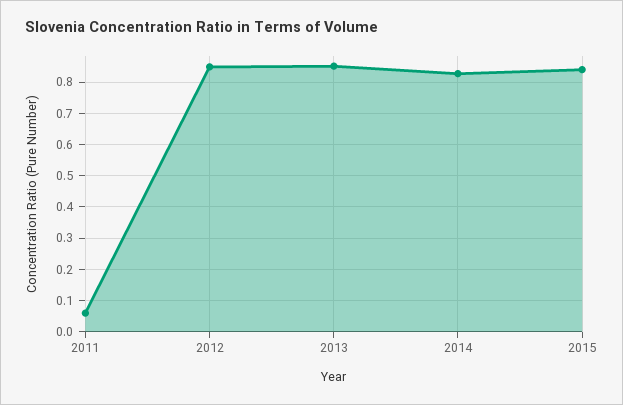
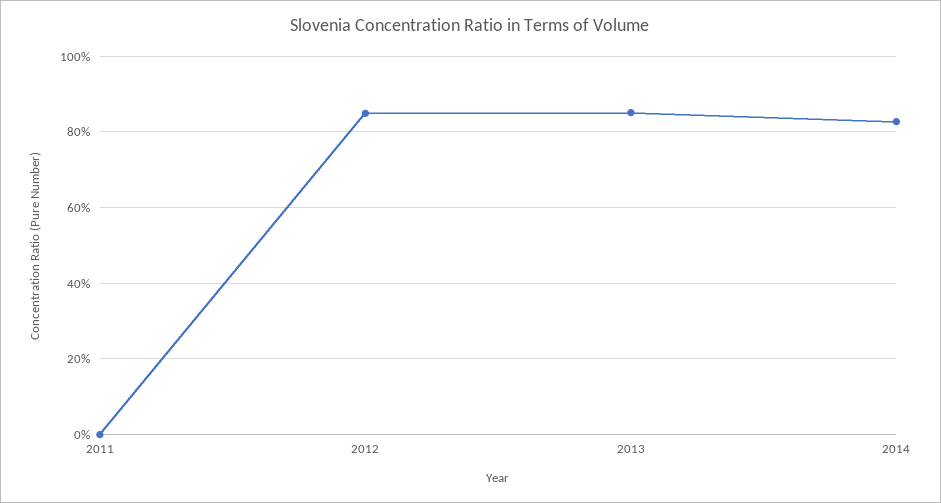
  {
-   "2011": 0.06,
+   "2011": 0,
    "2012": 0.84,
    "2013": 0.86,
-   "2014": 0.82,
+   "2014": 0.82
-   "2015": 0.84
  }

